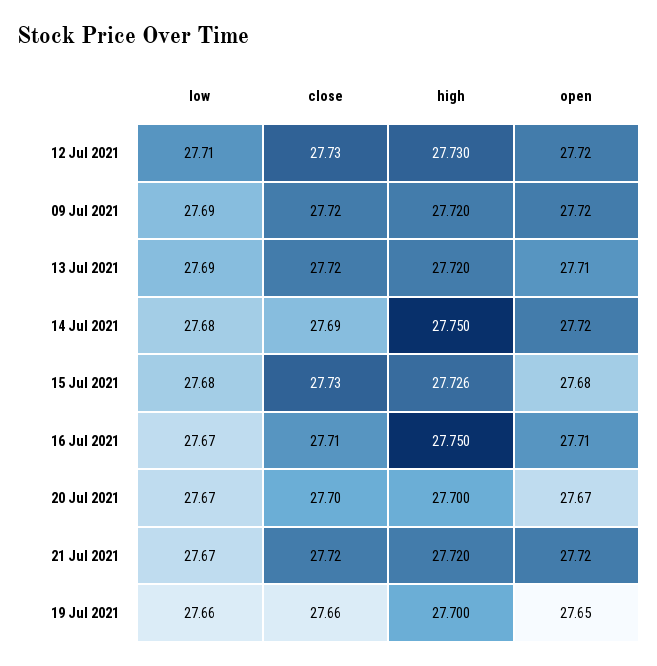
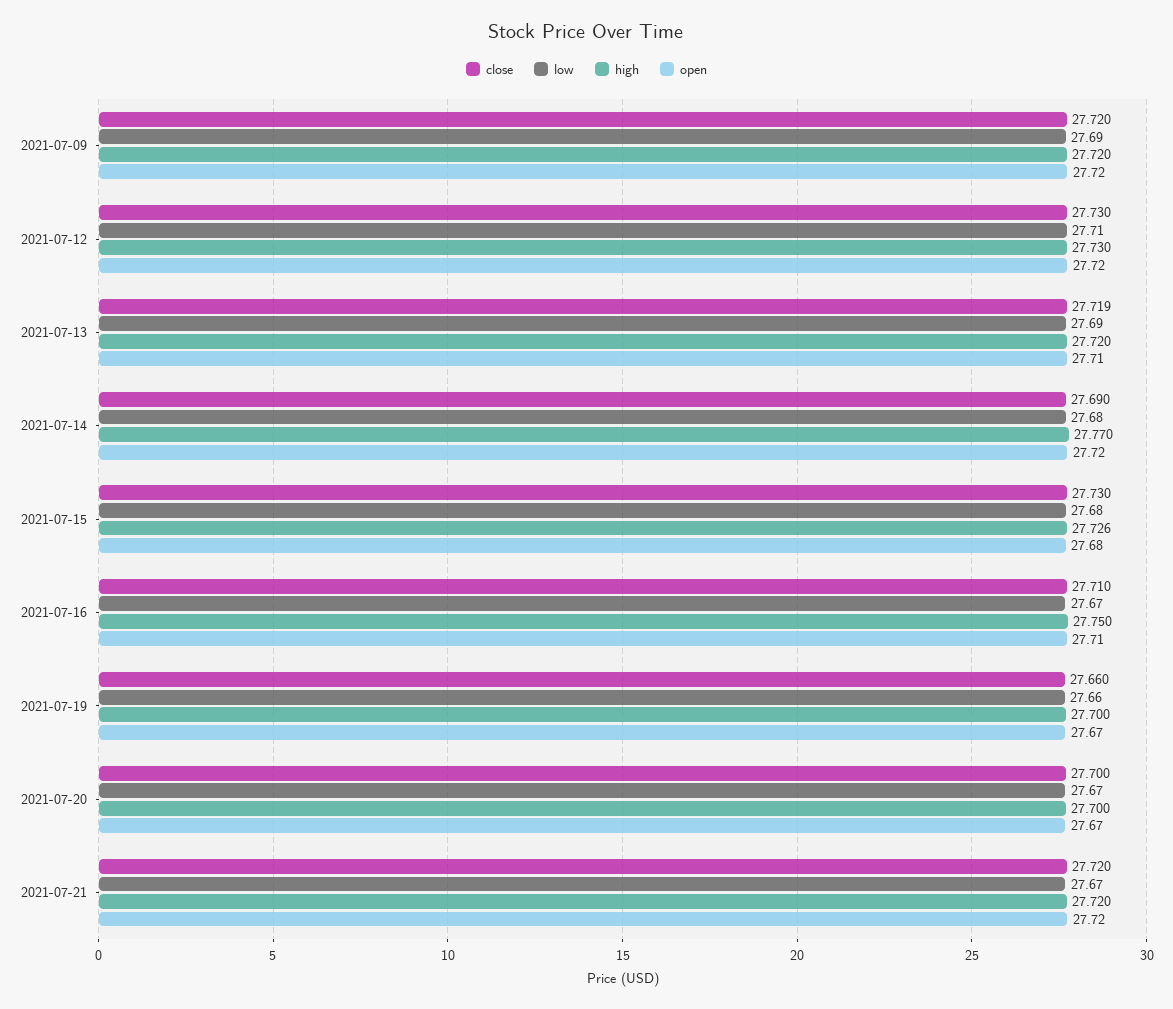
  {
    "low": {
      "12 Jul 2021": 27.71,
      "09 Jul 2021": 27.69,
      "13 Jul 2021": 27.69,
      "14 Jul 2021": 27.68,
      "15 Jul 2021": 27.68,
      "16 Jul 2021": 27.67,
      "20 Jul 2021": 27.67,
      "21 Jul 2021": 27.67,
      "19 Jul 2021": 27.66
    },
    "close": {
      "12 Jul 2021": 27.73,
      "09 Jul 2021": 27.72,
-     "13 Jul 2021": 27.72,
+     "13 Jul 2021": 27.719,
      "14 Jul 2021": 27.69,
      "15 Jul 2021": 27.73,
      "16 Jul 2021": 27.71,
      "20 Jul 2021": 27.7,
      "21 Jul 2021": 27.72,
      "19 Jul 2021": 27.66
    },
    "high": {
      "12 Jul 2021": 27.73,
      "09 Jul 2021": 27.72,
      "13 Jul 2021": 27.72,
-     "14 Jul 2021": 27.75,
+     "14 Jul 2021": 27.77,
      "15 Jul 2021": 27.726,
      "16 Jul 2021": 27.75,
      "20 Jul 2021": 27.7,
      "21 Jul 2021": 27.72,
      "19 Jul 2021": 27.7
    },
    "open": {
      "12 Jul 2021": 27.72,
      "09 Jul 2021": 27.72,
      "13 Jul 2021": 27.71,
      "14 Jul 2021": 27.72,
      "15 Jul 2021": 27.68,
      "16 Jul 2021": 27.71,
      "20 Jul 2021": 27.67,
      "21 Jul 2021": 27.72,
-     "19 Jul 2021": 27.65
+     "19 Jul 2021": 27.67
    }
  }

